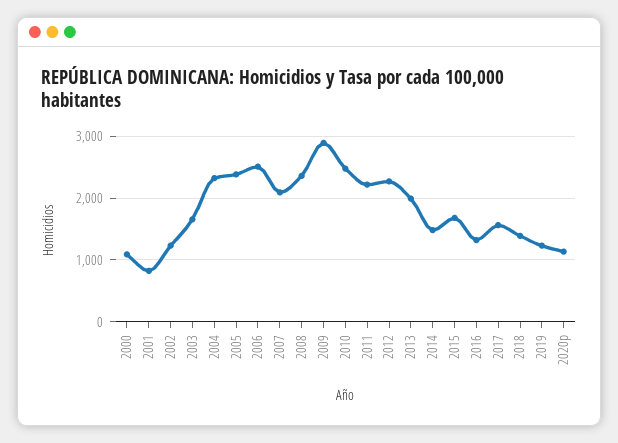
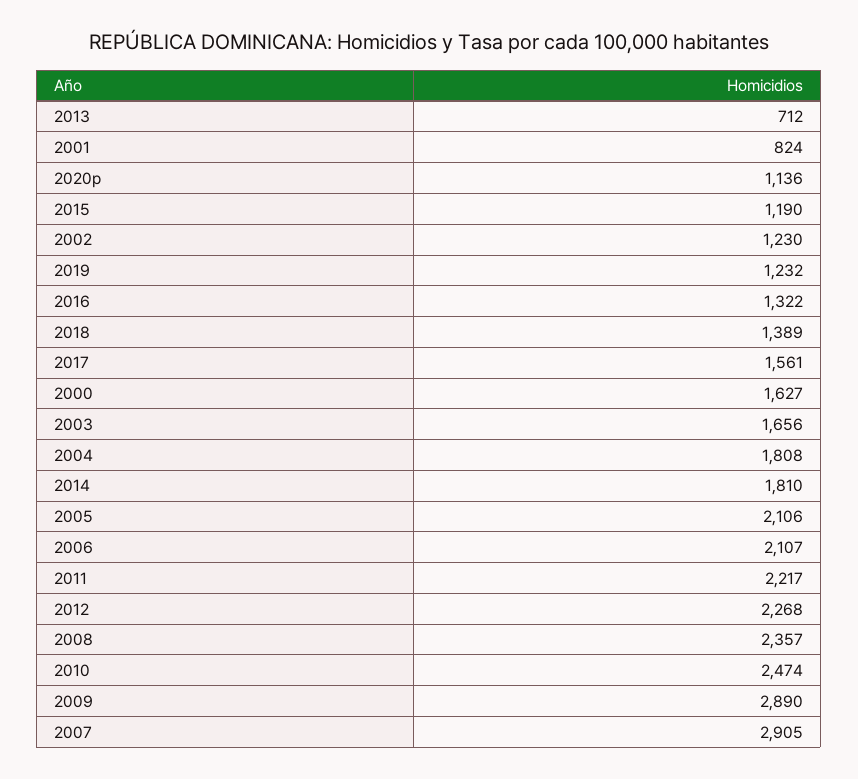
  {
-   "2000": 1100,
+   "2000": 1627,
    "2001": 824,
    "2002": 1230,
    "2003": 1656,
-   "2004": 2300,
+   "2004": 1808,
-   "2005": 2400,
+   "2005": 2106,
-   "2006": 2500,
+   "2006": 2107,
-   "2007": 2100,
+   "2007": 2905,
    "2008": 2357,
    "2009": 2890,
    "2010": 2474,
    "2011": 2217,
    "2012": 2268,
-   "2013": 2000,
+   "2013": 712,
-   "2014": 1500,
+   "2014": 1810,
-   "2015": 1700,
+   "2015": 1190,
    "2016": 1322,
    "2017": 1561,
    "2018": 1389,
    "2019": 1232,
    "2020p": 1136
  }

